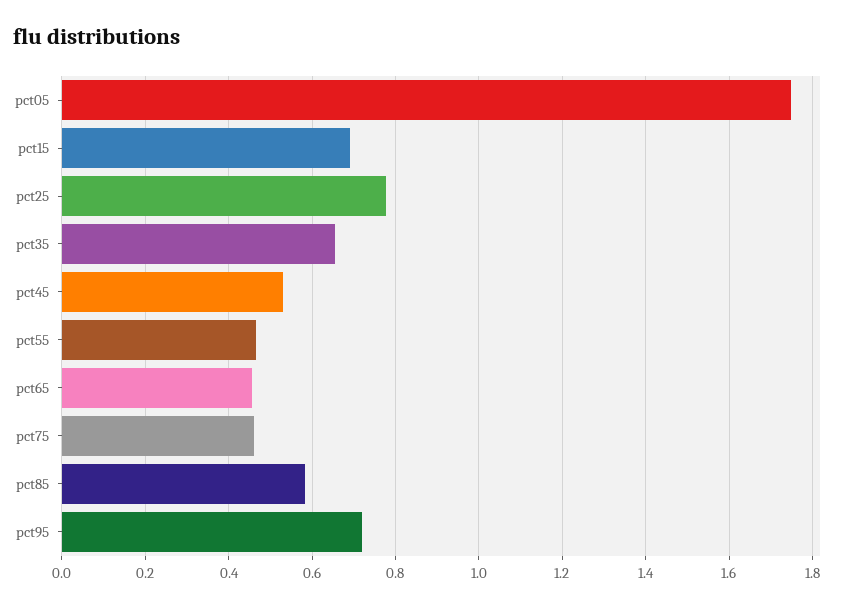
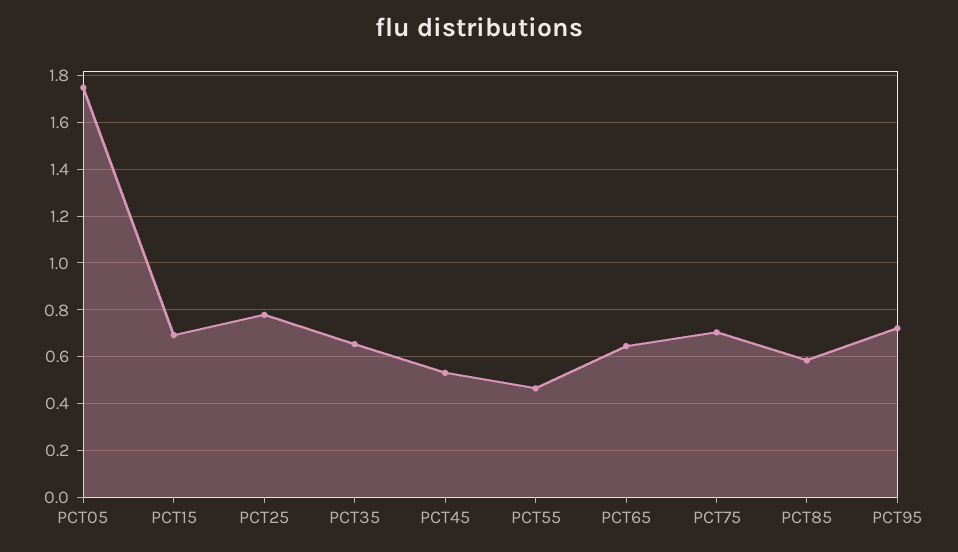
  {
    "pct05": 1.74,
    "pct15": 0.7,
    "pct25": 0.78,
    "pct35": 0.66,
    "pct45": 0.54,
    "pct55": 0.46,
-   "pct65": 0.46,
+   "pct65": 0.65,
-   "pct75": 0.46,
+   "pct75": 0.7,
    "pct85": 0.58,
    "pct95": 0.72
  }

